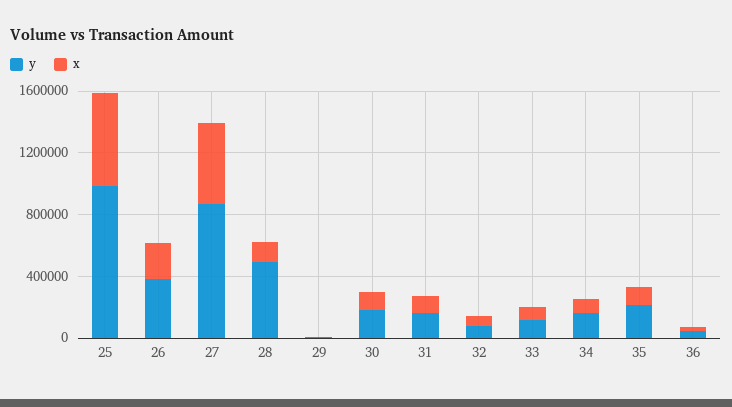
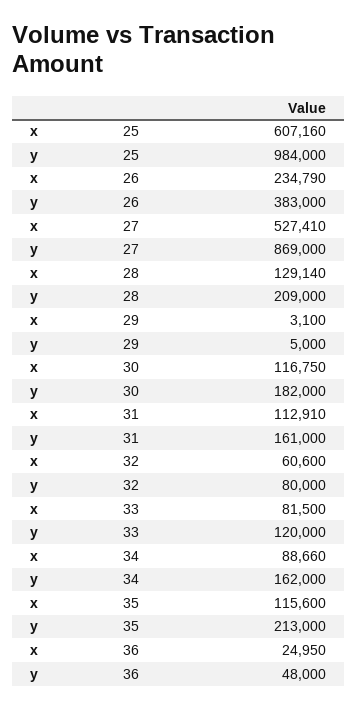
  {
    "y": {
      "25": 984000,
      "26": 383000,
      "27": 869000,
-     "28": 500000,
+     "28": 209000,
      "29": 5000,
      "30": 182000,
      "31": 161000,
      "32": 80000,
      "33": 120000,
      "34": 162000,
      "35": 213000,
      "36": 48000
    },
    "x": {
      "25": 607160,
      "26": 234790,
      "27": 527410,
      "28": 129140,
      "29": 3100,
      "30": 116750,
      "31": 112910,
      "32": 60600,
      "33": 81500,
      "34": 88660,
      "35": 115600,
      "36": 24950
    }
  }

